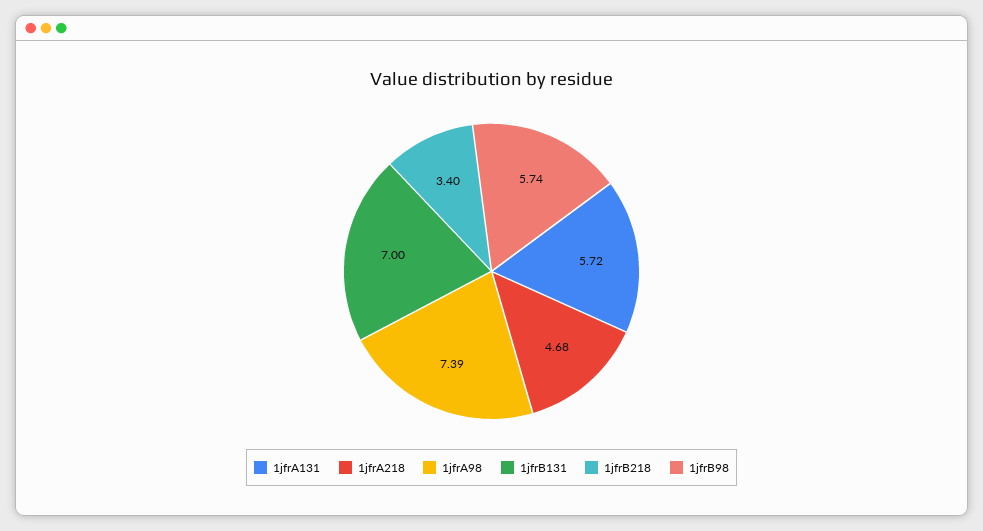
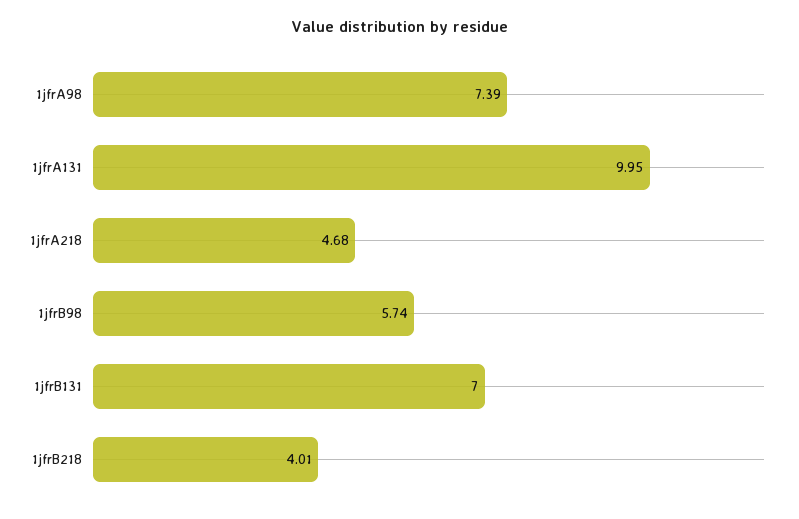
  {
-   "1jfrA131": 5.72,
+   "1jfrA131": 9.95,
    "1jfrA218": 4.68,
    "1jfrA98": 7.39,
    "1jfrB131": 7,
-   "1jfrB218": 3.4,
+   "1jfrB218": 4.01,
    "1jfrB98": 5.74
  }

